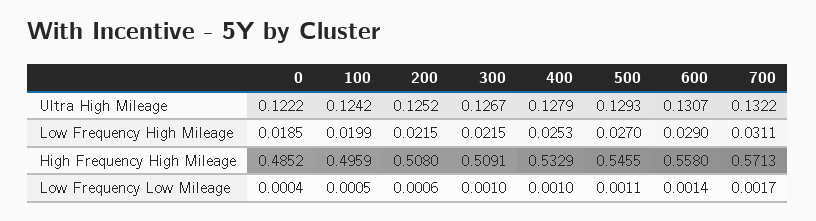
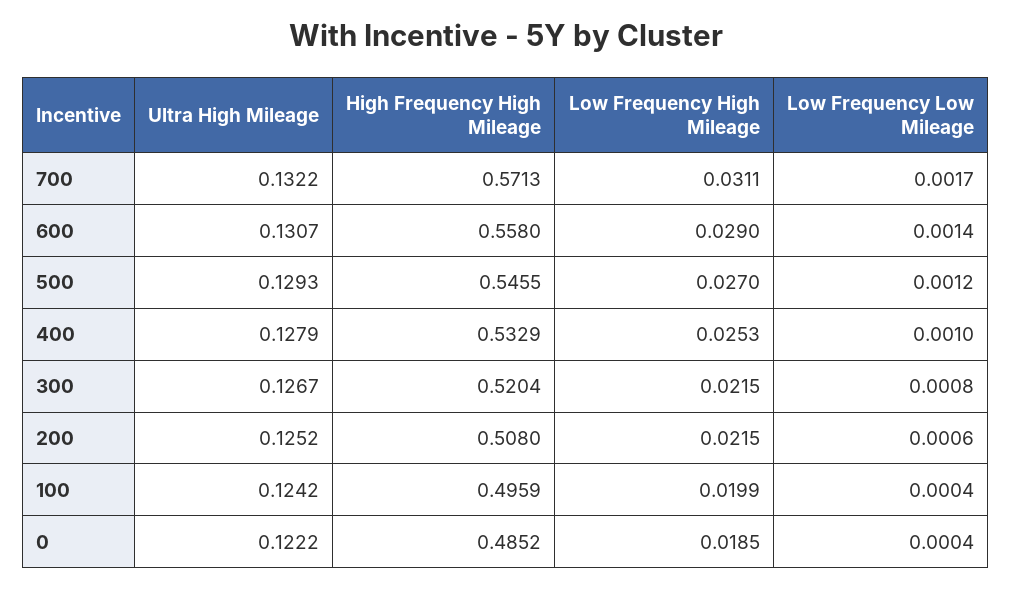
  {
    "0": {
      "Ultra High Mileage": 0.1222,
      "Low Frequency High Mileage": 0.0185,
      "High Frequency High Mileage": 0.4852,
      "Low Frequency Low Mileage": 0.0004
    },
    "100": {
      "Ultra High Mileage": 0.1242,
      "Low Frequency High Mileage": 0.0199,
      "High Frequency High Mileage": 0.4959,
-     "Low Frequency Low Mileage": 0.0005
+     "Low Frequency Low Mileage": 0.0004
    },
    "200": {
      "Ultra High Mileage": 0.1252,
      "Low Frequency High Mileage": 0.0215,
      "High Frequency High Mileage": 0.508,
      "Low Frequency Low Mileage": 0.0006
    },
    "300": {
      "Ultra High Mileage": 0.1267,
      "Low Frequency High Mileage": 0.0215,
-     "High Frequency High Mileage": 0.5091,
+     "High Frequency High Mileage": 0.5204,
-     "Low Frequency Low Mileage": 0.001
+     "Low Frequency Low Mileage": 0.0008
    },
    "400": {
      "Ultra High Mileage": 0.1279,
      "Low Frequency High Mileage": 0.0253,
      "High Frequency High Mileage": 0.5329,
      "Low Frequency Low Mileage": 0.001
    },
    "500": {
      "Ultra High Mileage": 0.1293,
      "Low Frequency High Mileage": 0.027,
      "High Frequency High Mileage": 0.5455,
-     "Low Frequency Low Mileage": 0.0011
+     "Low Frequency Low Mileage": 0.0012
    },
    "600": {
      "Ultra High Mileage": 0.1307,
      "Low Frequency High Mileage": 0.029,
      "High Frequency High Mileage": 0.558,
      "Low Frequency Low Mileage": 0.0014
    },
    "700": {
      "Ultra High Mileage": 0.1322,
      "Low Frequency High Mileage": 0.0311,
      "High Frequency High Mileage": 0.5713,
      "Low Frequency Low Mileage": 0.0017
    }
  }

